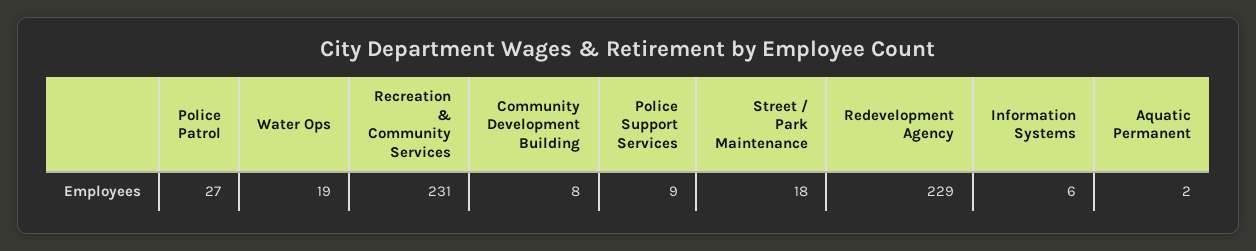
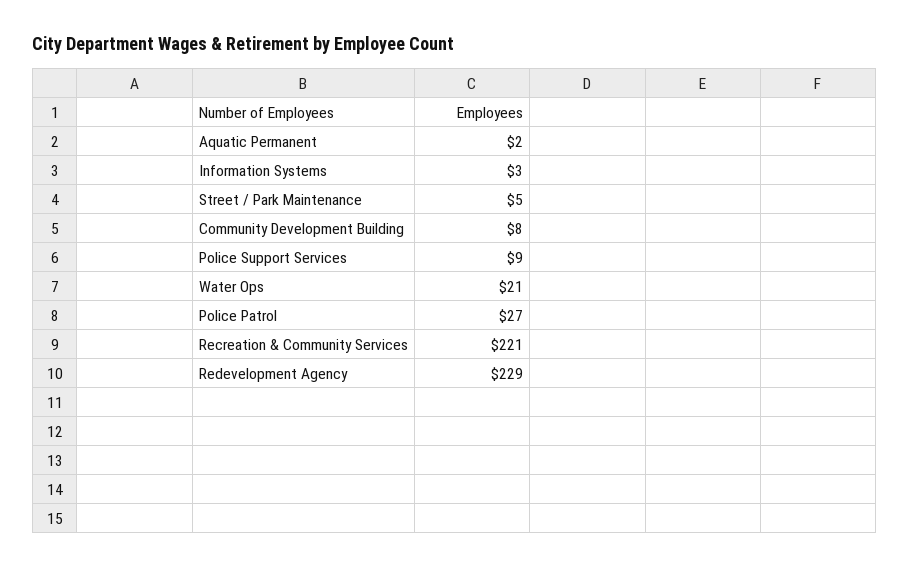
  {
    "Police Patrol": 27,
-   "Water Ops": 19,
+   "Water Ops": 21,
-   "Recreation & Community Services": 231,
+   "Recreation & Community Services": 221,
    "Community Development Building": 8,
    "Police Support Services": 9,
-   "Street / Park Maintenance": 18,
+   "Street / Park Maintenance": 5,
    "Redevelopment Agency": 229,
-   "Information Systems": 6,
+   "Information Systems": 3,
    "Aquatic Permanent": 2
  }

